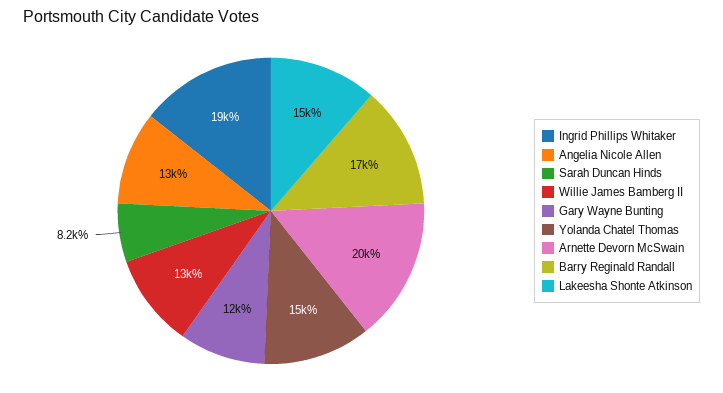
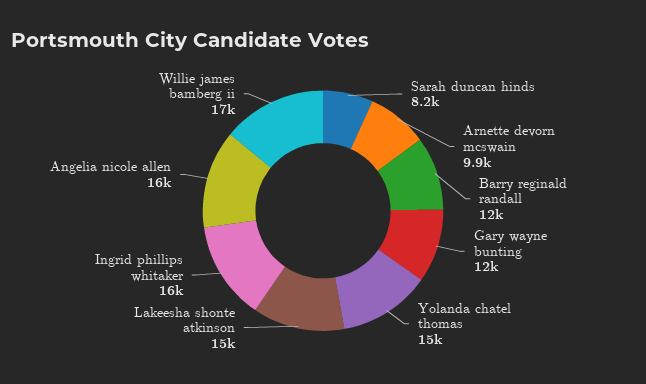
  {
-   "Ingrid Phillips Whitaker": 19000,
+   "Ingrid Phillips Whitaker": 16000,
-   "Angelia Nicole Allen": 13000,
+   "Angelia Nicole Allen": 16000,
    "Sarah Duncan Hinds": 8200,
-   "Willie James Bamberg II": 13000,
+   "Willie James Bamberg II": 17000,
    "Gary Wayne Bunting": 12000,
    "Yolanda Chatel Thomas": 15000,
-   "Arnette Devorn McSwain": 20000,
+   "Arnette Devorn McSwain": 9900,
-   "Barry Reginald Randall": 17000,
+   "Barry Reginald Randall": 12000,
    "Lakeesha Shonte Atkinson": 15000
  }

